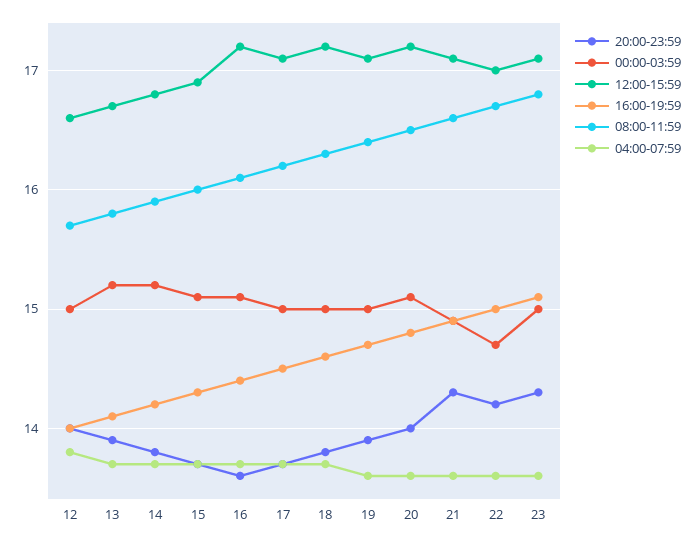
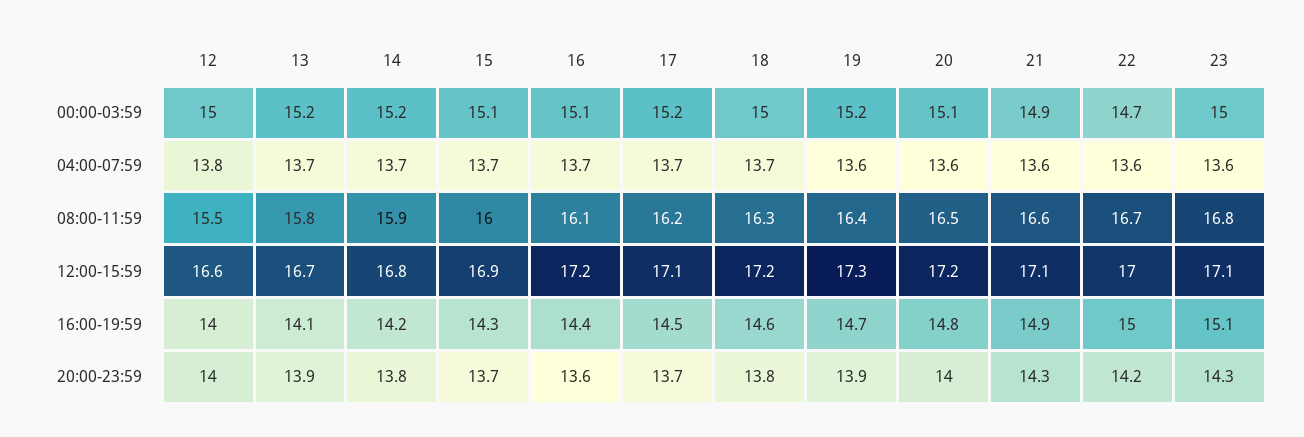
  {
    "20:00-23:59": {
      "12": 14,
      "13": 13.9,
      "14": 13.8,
      "15": 13.7,
      "16": 13.6,
      "17": 13.7,
      "18": 13.8,
      "19": 13.9,
      "20": 14,
      "21": 14.3,
      "22": 14.2,
      "23": 14.3
    },
    "00:00-03:59": {
      "12": 15,
      "13": 15.2,
      "14": 15.2,
      "15": 15.1,
      "16": 15.1,
-     "17": 15,
+     "17": 15.2,
      "18": 15,
-     "19": 15,
+     "19": 15.2,
      "20": 15.1,
      "21": 14.9,
      "22": 14.7,
      "23": 15
    },
    "12:00-15:59": {
      "12": 16.6,
      "13": 16.7,
      "14": 16.8,
      "15": 16.9,
      "16": 17.2,
      "17": 17.1,
      "18": 17.2,
-     "19": 17.1,
+     "19": 17.3,
      "20": 17.2,
      "21": 17.1,
      "22": 17,
      "23": 17.1
    },
    "16:00-19:59": {
      "12": 14,
      "13": 14.1,
      "14": 14.2,
      "15": 14.3,
      "16": 14.4,
      "17": 14.5,
      "18": 14.6,
      "19": 14.7,
      "20": 14.8,
      "21": 14.9,
      "22": 15,
      "23": 15.1
    },
    "08:00-11:59": {
-     "12": 15.7,
+     "12": 15.5,
      "13": 15.8,
      "14": 15.9,
      "15": 16,
      "16": 16.1,
      "17": 16.2,
      "18": 16.3,
      "19": 16.4,
      "20": 16.5,
      "21": 16.6,
      "22": 16.7,
      "23": 16.8
    },
    "04:00-07:59": {
      "12": 13.8,
      "13": 13.7,
      "14": 13.7,
      "15": 13.7,
      "16": 13.7,
      "17": 13.7,
      "18": 13.7,
      "19": 13.6,
      "20": 13.6,
      "21": 13.6,
      "22": 13.6,
      "23": 13.6
    }
  }

